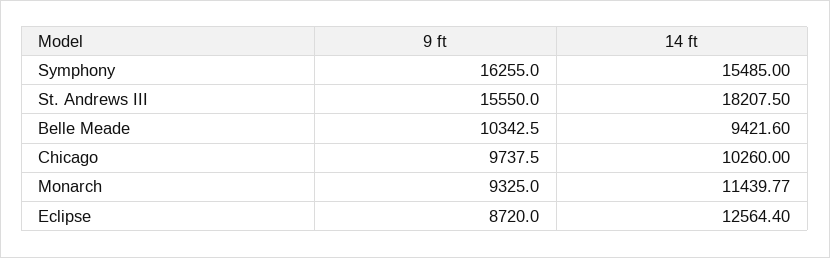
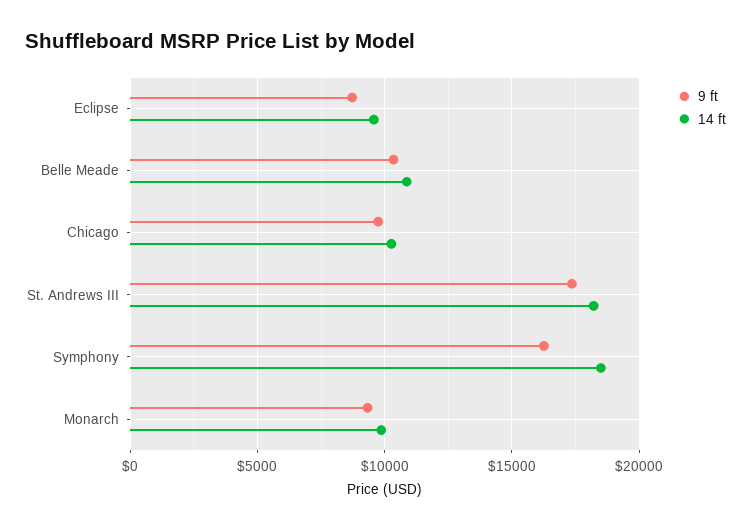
  {
    "9 ft": {
      "Symphony": 16255,
-     "St. Andrews III": 15550,
+     "St. Andrews III": 17500,
      "Belle Meade": 10342.5,
      "Chicago": 9737.5,
      "Monarch": 9325,
      "Eclipse": 8720
    },
    "14 ft": {
-     "Symphony": 15485,
+     "Symphony": 18500,
      "St. Andrews III": 18207.5,
-     "Belle Meade": 9421.6,
+     "Belle Meade": 11000,
      "Chicago": 10260,
-     "Monarch": 11439.77,
+     "Monarch": 10000,
-     "Eclipse": 12564.4
+     "Eclipse": 9500
    }
  }

